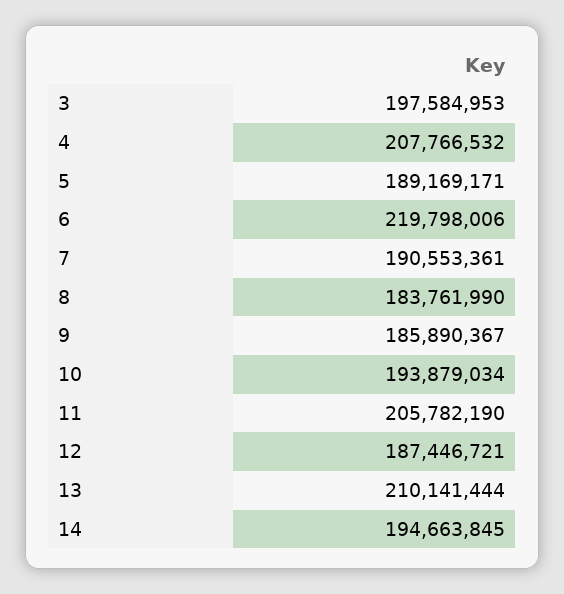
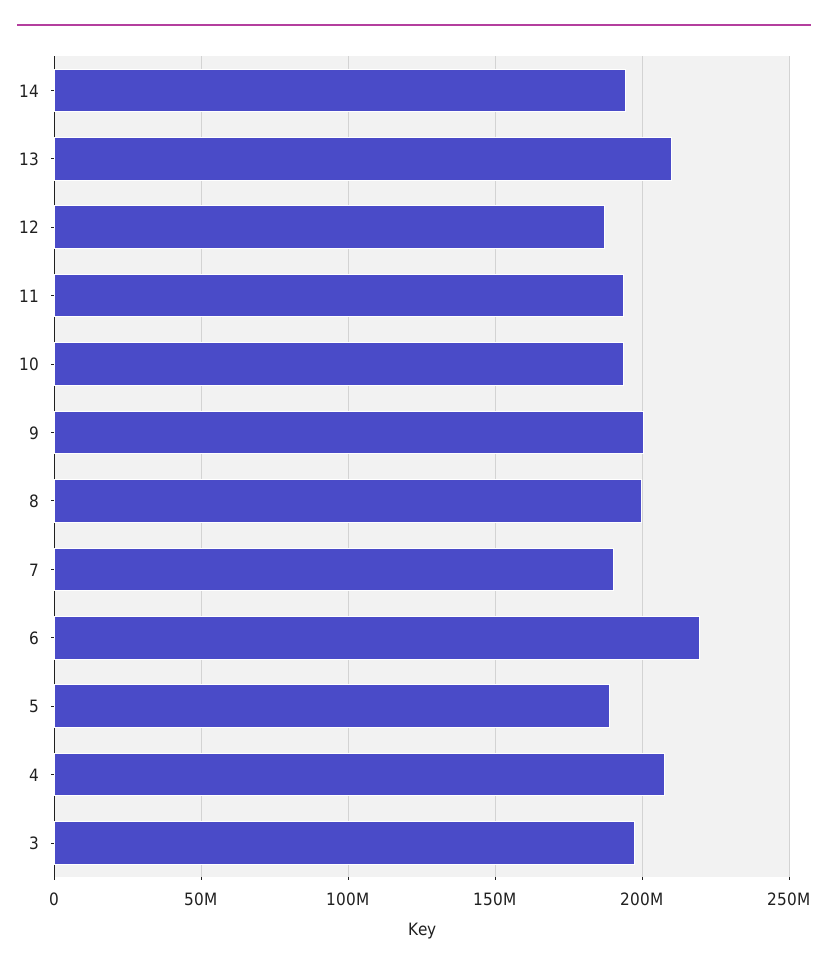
  {
    "3": 197584953,
    "4": 207766532,
    "5": 189169171,
    "6": 219798006,
    "7": 190553361,
-   "8": 183761990,
+   "8": 200000000,
-   "9": 185890367,
+   "9": 200000000,
    "10": 193879034,
-   "11": 205782190,
+   "11": 195000000,
    "12": 187446721,
    "13": 210141444,
    "14": 194663845
  }

